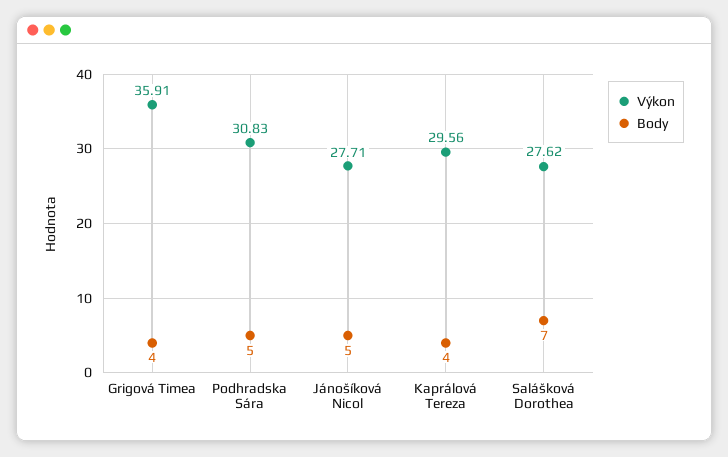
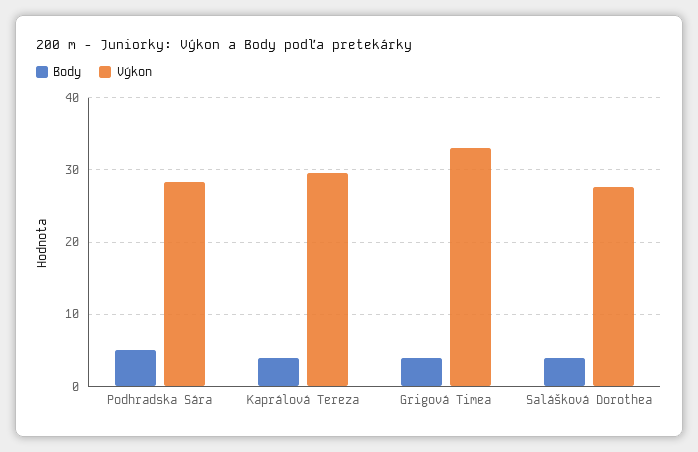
  {
    "Výkon": {
-     "Grigová Timea": 35.91,
+     "Grigová Timea": 33,
-     "Podhradska Sára": 30.83,
+     "Podhradska Sára": 28,
-     "Jánošíková Nicol": 27.71,
      "Kaprálová Tereza": 29.56,
      "Salášková Dorothea": 27.62
    },
    "Body": {
      "Grigová Timea": 4,
      "Podhradska Sára": 5,
-     "Jánošíková Nicol": 5,
      "Kaprálová Tereza": 4,
-     "Salášková Dorothea": 7
+     "Salášková Dorothea": 4
    }
  }

